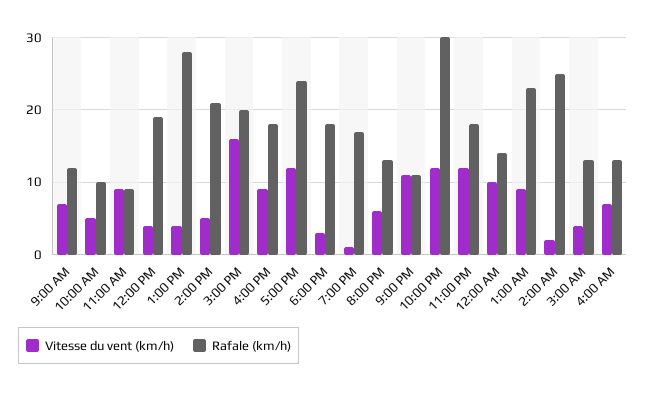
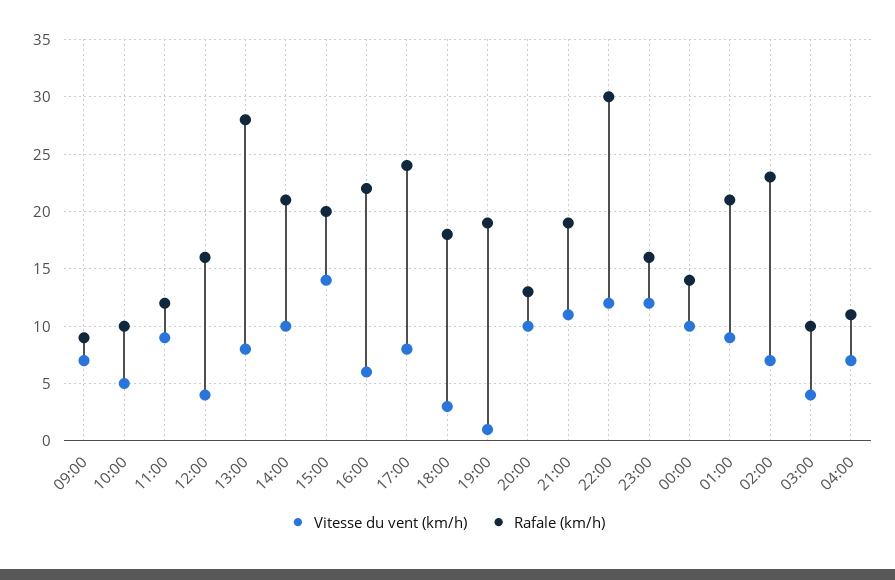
  {
    "Vitesse du vent (km/h)": {
      "9:00 AM": 7,
      "10:00 AM": 5,
      "11:00 AM": 9,
      "12:00 PM": 4,
-     "1:00 PM": 4,
+     "1:00 PM": 8,
-     "2:00 PM": 5,
+     "2:00 PM": 10,
-     "3:00 PM": 16,
+     "3:00 PM": 14,
-     "4:00 PM": 9,
+     "4:00 PM": 6,
-     "5:00 PM": 12,
+     "5:00 PM": 8,
      "6:00 PM": 3,
      "7:00 PM": 1,
-     "8:00 PM": 6,
+     "8:00 PM": 10,
      "9:00 PM": 11,
      "10:00 PM": 12,
      "11:00 PM": 12,
      "12:00 AM": 10,
      "1:00 AM": 9,
-     "2:00 AM": 2,
+     "2:00 AM": 7,
      "3:00 AM": 4,
      "4:00 AM": 7
    },
    "Rafale (km/h)": {
-     "9:00 AM": 12,
+     "9:00 AM": 9,
      "10:00 AM": 10,
-     "11:00 AM": 9,
+     "11:00 AM": 12,
-     "12:00 PM": 19,
+     "12:00 PM": 16,
      "1:00 PM": 28,
      "2:00 PM": 21,
      "3:00 PM": 20,
-     "4:00 PM": 18,
+     "4:00 PM": 22,
      "5:00 PM": 24,
      "6:00 PM": 18,
-     "7:00 PM": 17,
+     "7:00 PM": 19,
      "8:00 PM": 13,
-     "9:00 PM": 11,
+     "9:00 PM": 19,
      "10:00 PM": 30,
-     "11:00 PM": 18,
+     "11:00 PM": 16,
      "12:00 AM": 14,
-     "1:00 AM": 23,
+     "1:00 AM": 21,
-     "2:00 AM": 25,
+     "2:00 AM": 23,
-     "3:00 AM": 13,
+     "3:00 AM": 10,
-     "4:00 AM": 13
+     "4:00 AM": 11
    }
  }

